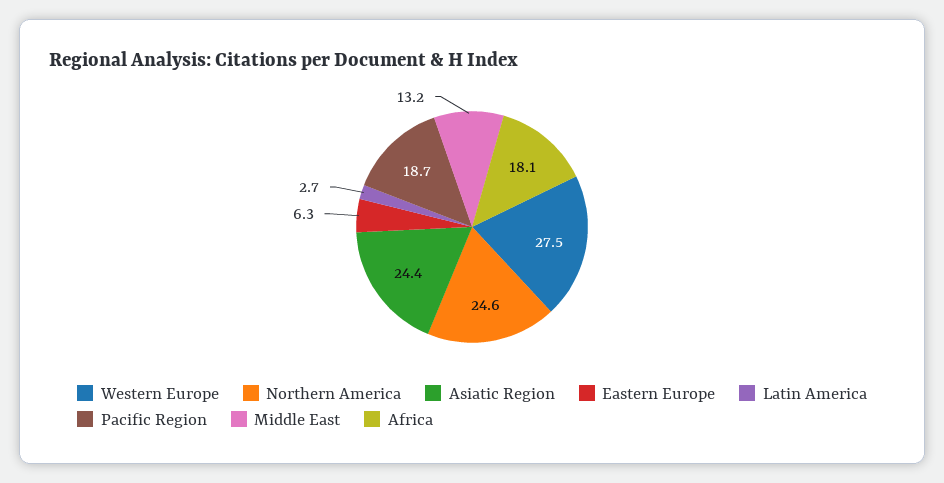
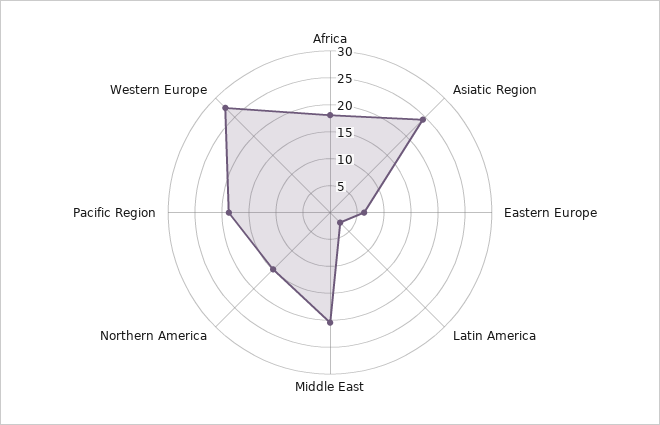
  {
    "Western Europe": 27.5,
-   "Northern America": 24.6,
+   "Northern America": 15,
    "Asiatic Region": 24.4,
    "Eastern Europe": 6.3,
    "Latin America": 2.7,
    "Pacific Region": 18.7,
-   "Middle East": 13.2,
+   "Middle East": 20,
    "Africa": 18.1
  }

